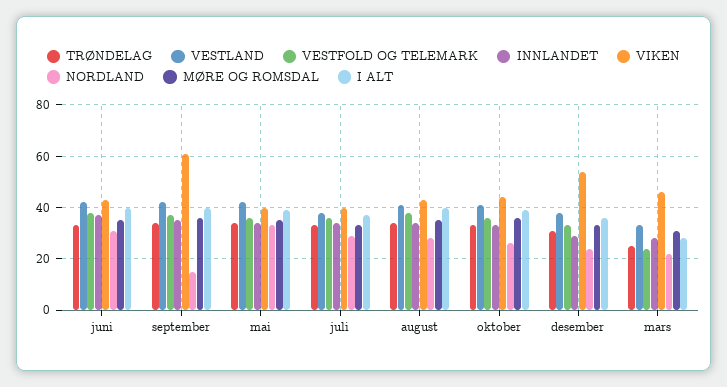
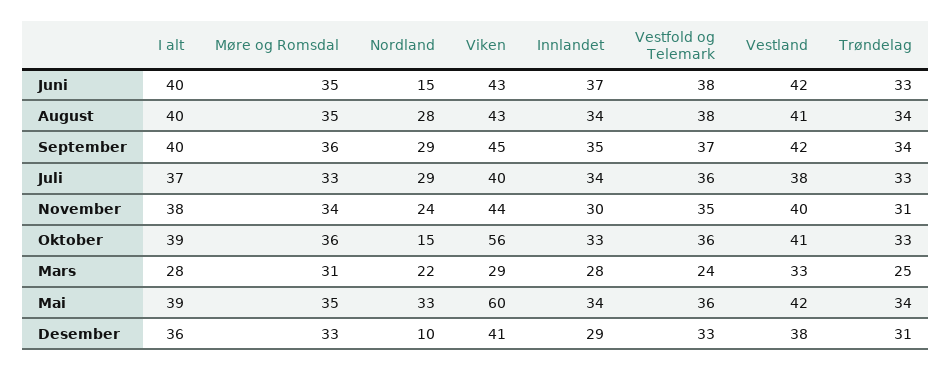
  {
    "TRØNDELAG": {
      "juni": 33,
      "september": 34,
      "mai": 34,
      "juli": 33,
      "august": 34,
      "oktober": 33,
      "desember": 31,
-     "mars": 25
+     "mars": 25,
+     "November": 31
    },
    "VESTLAND": {
      "juni": 42,
      "september": 42,
      "mai": 42,
      "juli": 38,
      "august": 41,
      "oktober": 41,
      "desember": 38,
-     "mars": 33
+     "mars": 33,
+     "November": 40
    },
    "VESTFOLD OG TELEMARK": {
      "juni": 38,
      "september": 37,
      "mai": 36,
      "juli": 36,
      "august": 38,
      "oktober": 36,
      "desember": 33,
-     "mars": 24
+     "mars": 24,
+     "November": 35
    },
    "INNLANDET": {
      "juni": 37,
      "september": 35,
      "mai": 34,
      "juli": 34,
      "august": 34,
      "oktober": 33,
      "desember": 29,
-     "mars": 28
+     "mars": 28,
+     "November": 30
    },
    "VIKEN": {
      "juni": 43,
-     "september": 60,
+     "september": 45,
-     "mai": 40,
+     "mai": 60,
      "juli": 40,
      "august": 43,
-     "oktober": 45,
+     "oktober": 56,
-     "desember": 55,
+     "desember": 41,
-     "mars": 45
+     "mars": 29,
+     "November": 44
    },
    "NORDLAND": {
-     "juni": 30,
+     "juni": 15,
-     "september": 15,
+     "september": 29,
      "mai": 33,
      "juli": 29,
      "august": 28,
-     "oktober": 25,
+     "oktober": 15,
-     "desember": 25,
+     "desember": 10,
-     "mars": 22
+     "mars": 22,
+     "November": 24
    },
    "MØRE OG ROMSDAL": {
      "juni": 35,
      "september": 36,
      "mai": 35,
      "juli": 33,
      "august": 35,
      "oktober": 36,
      "desember": 33,
-     "mars": 31
+     "mars": 31,
+     "November": 34
    },
    "I ALT": {
      "juni": 40,
      "september": 40,
      "mai": 39,
      "juli": 37,
      "august": 40,
      "oktober": 39,
      "desember": 36,
-     "mars": 28
+     "mars": 28,
+     "November": 38
    }
  }

